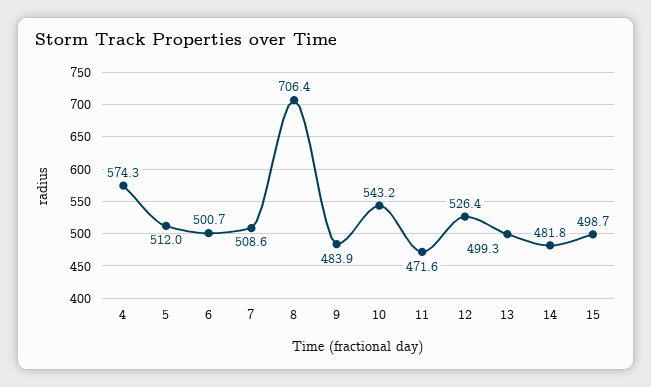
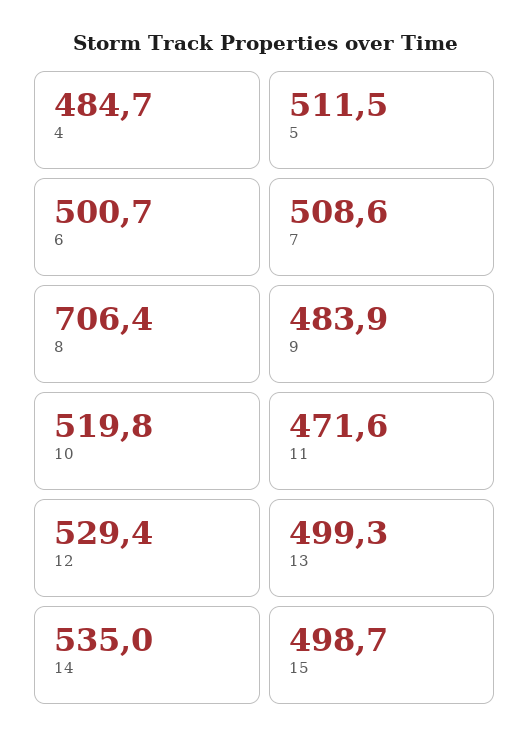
  {
-   "4": 574.3,
+   "4": 484.7,
-   "5": 512,
+   "5": 511.5,
    "6": 500.7,
    "7": 508.6,
    "8": 706.4,
    "9": 483.9,
-   "10": 543.2,
+   "10": 519.8,
    "11": 471.6,
-   "12": 526.4,
+   "12": 529.4,
    "13": 499.3,
-   "14": 481.8,
+   "14": 535,
    "15": 498.7
  }

